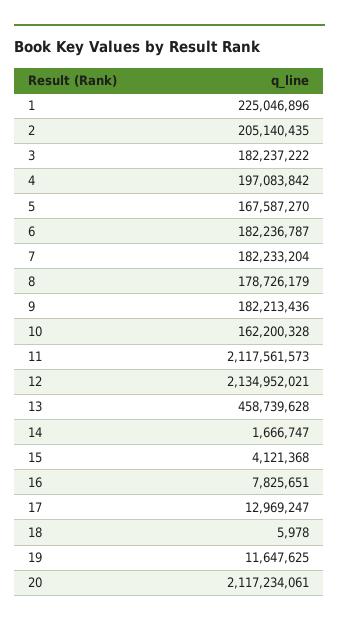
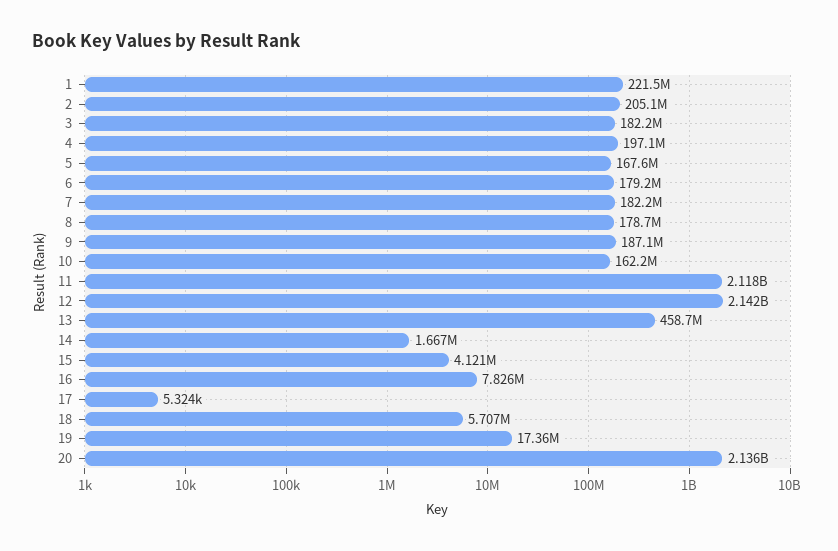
  {
-   "1": 225046896,
+   "1": 221500000,
    "2": 205140435,
    "3": 182237222,
    "4": 197083842,
    "5": 167587270,
-   "6": 182236787,
+   "6": 179200000,
    "7": 182233204,
    "8": 178726179,
-   "9": 182213436,
+   "9": 187100000,
    "10": 162200328,
    "11": 2117561573,
-   "12": 2134952021,
+   "12": 2142000000,
    "13": 458739628,
    "14": 1666747,
    "15": 4121368,
    "16": 7825651,
-   "17": 12969247,
+   "17": 5324,
-   "18": 5978,
+   "18": 5707000,
-   "19": 11647625,
+   "19": 17360000,
-   "20": 2117234061
+   "20": 2136000000
  }

